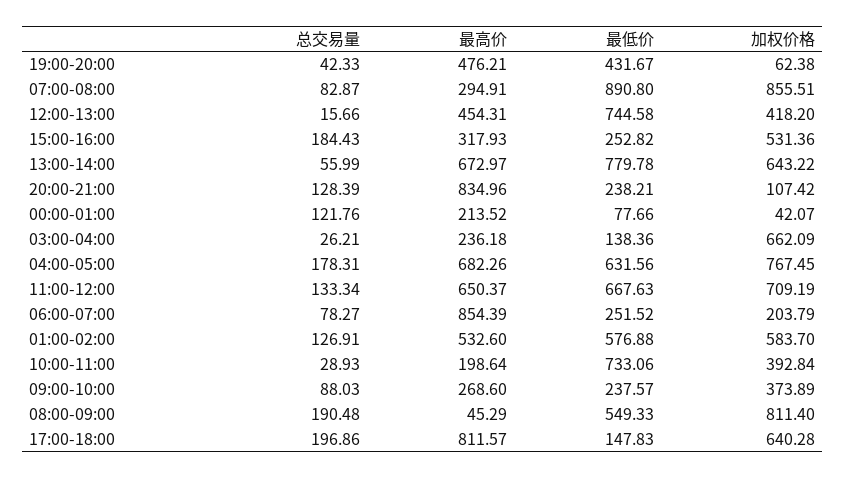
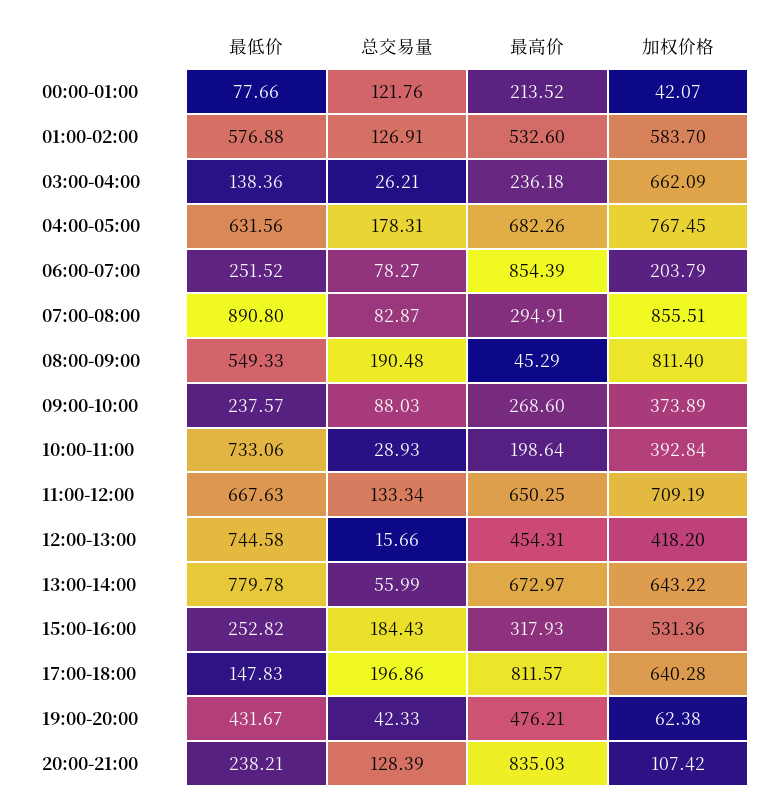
  {
    "总交易量": {
      "19:00-20:00": 42.33,
      "07:00-08:00": 82.87,
      "12:00-13:00": 15.66,
      "15:00-16:00": 184.43,
      "13:00-14:00": 55.99,
      "20:00-21:00": 128.39,
      "00:00-01:00": 121.76,
      "03:00-04:00": 26.21,
      "04:00-05:00": 178.31,
      "11:00-12:00": 133.34,
      "06:00-07:00": 78.27,
      "01:00-02:00": 126.91,
      "10:00-11:00": 28.93,
      "09:00-10:00": 88.03,
      "08:00-09:00": 190.48,
      "17:00-18:00": 196.86
    },
    "最高价": {
      "19:00-20:00": 476.21,
      "07:00-08:00": 294.91,
      "12:00-13:00": 454.31,
      "15:00-16:00": 317.93,
      "13:00-14:00": 672.97,
-     "20:00-21:00": 834.96,
+     "20:00-21:00": 835.03,
      "00:00-01:00": 213.52,
      "03:00-04:00": 236.18,
      "04:00-05:00": 682.26,
-     "11:00-12:00": 650.37,
+     "11:00-12:00": 650.25,
      "06:00-07:00": 854.39,
      "01:00-02:00": 532.6,
      "10:00-11:00": 198.64,
      "09:00-10:00": 268.6,
      "08:00-09:00": 45.29,
      "17:00-18:00": 811.57
    },
    "最低价": {
      "19:00-20:00": 431.67,
      "07:00-08:00": 890.8,
      "12:00-13:00": 744.58,
      "15:00-16:00": 252.82,
      "13:00-14:00": 779.78,
      "20:00-21:00": 238.21,
      "00:00-01:00": 77.66,
      "03:00-04:00": 138.36,
      "04:00-05:00": 631.56,
      "11:00-12:00": 667.63,
      "06:00-07:00": 251.52,
      "01:00-02:00": 576.88,
      "10:00-11:00": 733.06,
      "09:00-10:00": 237.57,
      "08:00-09:00": 549.33,
      "17:00-18:00": 147.83
    },
    "加权价格": {
      "19:00-20:00": 62.38,
      "07:00-08:00": 855.51,
      "12:00-13:00": 418.2,
      "15:00-16:00": 531.36,
      "13:00-14:00": 643.22,
      "20:00-21:00": 107.42,
      "00:00-01:00": 42.07,
      "03:00-04:00": 662.09,
      "04:00-05:00": 767.45,
      "11:00-12:00": 709.19,
      "06:00-07:00": 203.79,
      "01:00-02:00": 583.7,
      "10:00-11:00": 392.84,
      "09:00-10:00": 373.89,
      "08:00-09:00": 811.4,
      "17:00-18:00": 640.28
    }
  }

